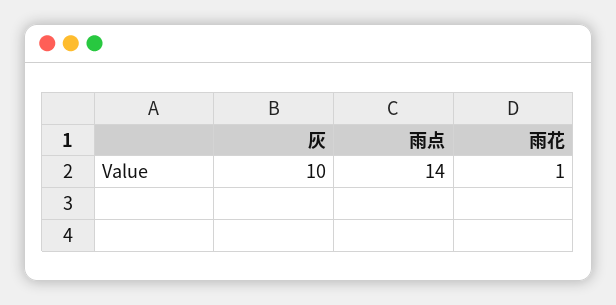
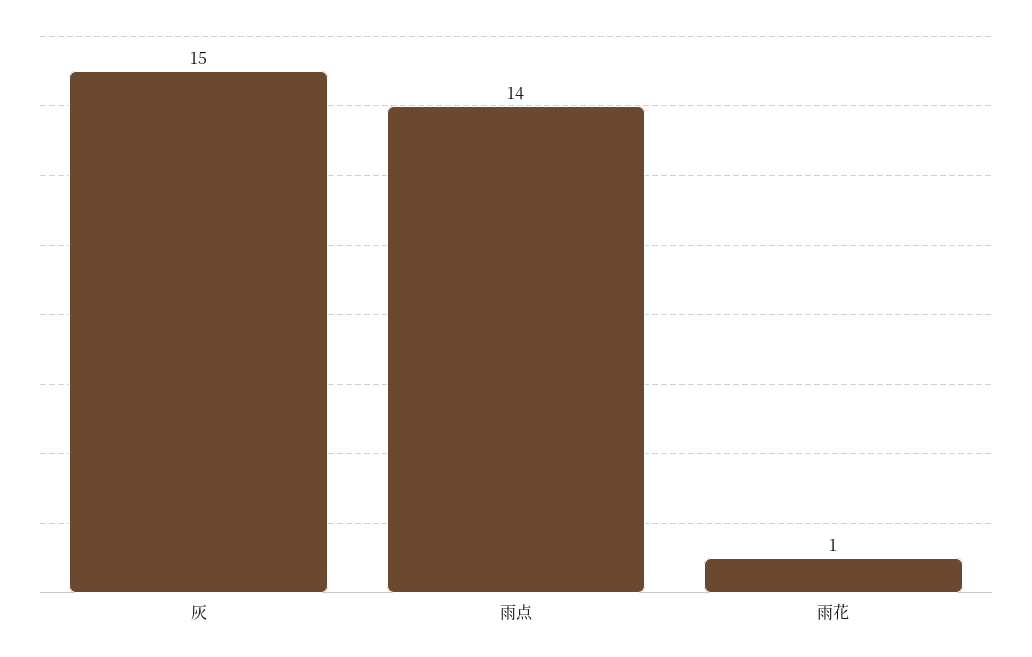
  {
-   "灰": 10,
+   "灰": 15,
    "雨点": 14,
    "雨花": 1
  }

